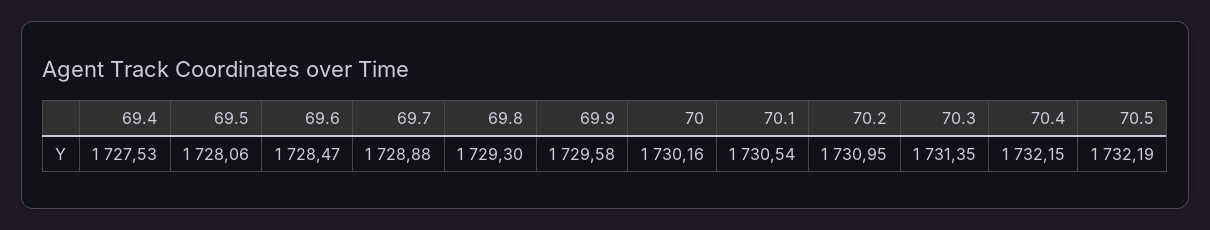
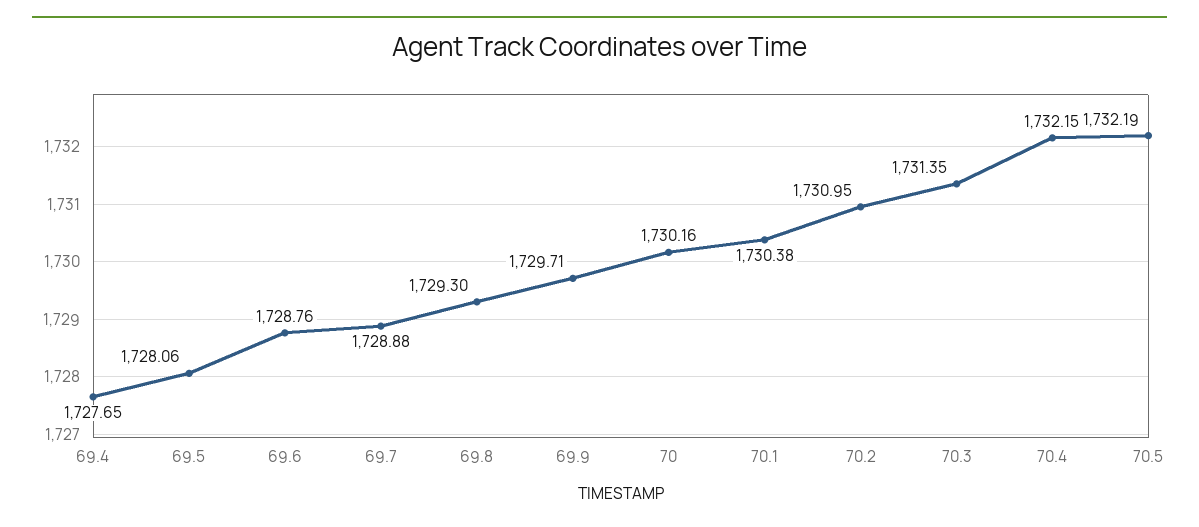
  {
-   "69.4": 1727.53,
+   "69.4": 1727.65,
    "69.5": 1728.06,
-   "69.6": 1728.47,
+   "69.6": 1728.76,
    "69.7": 1728.88,
    "69.8": 1729.3,
-   "69.9": 1729.58,
+   "69.9": 1729.71,
    "70": 1730.16,
-   "70.1": 1730.54,
+   "70.1": 1730.38,
    "70.2": 1730.95,
    "70.3": 1731.35,
    "70.4": 1732.15,
    "70.5": 1732.19
  }

